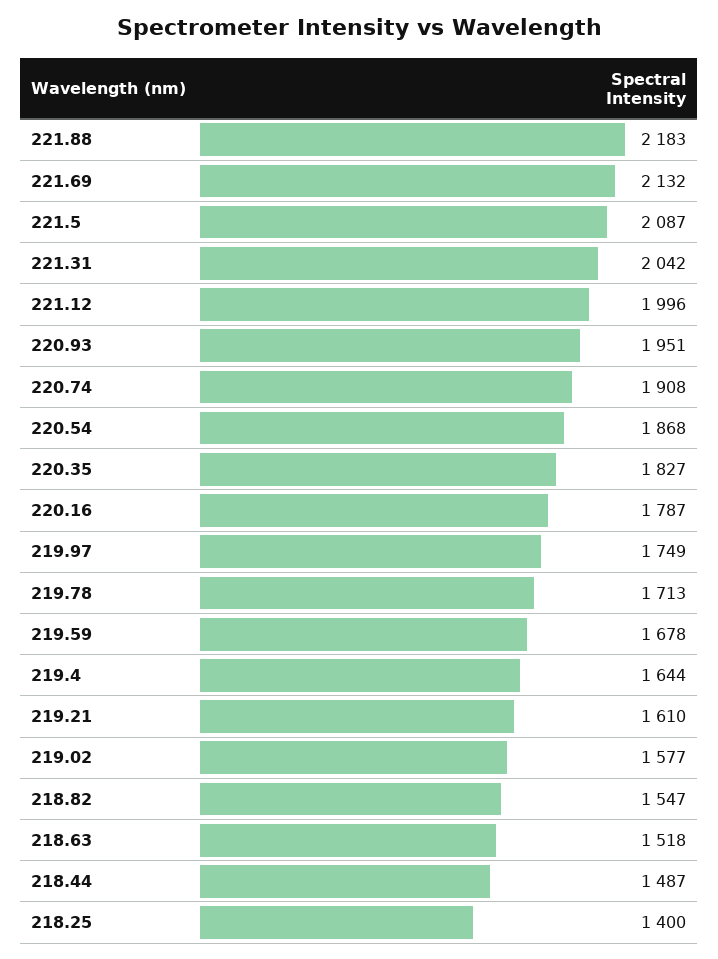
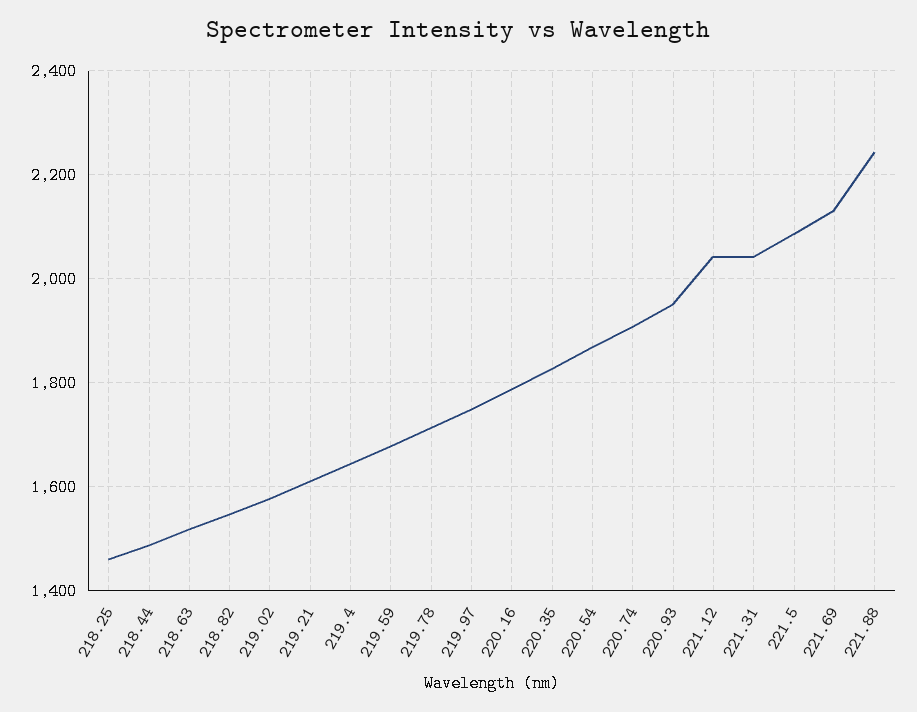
  {
-   "221.88": 2183,
+   "221.88": 2240,
    "221.69": 2132,
    "221.5": 2087,
    "221.31": 2042,
-   "221.12": 1996,
+   "221.12": 2040,
    "220.93": 1951,
    "220.74": 1908,
    "220.54": 1868,
    "220.35": 1827,
    "220.16": 1787,
    "219.97": 1749,
    "219.78": 1713,
    "219.59": 1678,
    "219.4": 1644,
    "219.21": 1610,
    "219.02": 1577,
    "218.82": 1547,
    "218.63": 1518,
    "218.44": 1487,
-   "218.25": 1400
+   "218.25": 1460
  }

